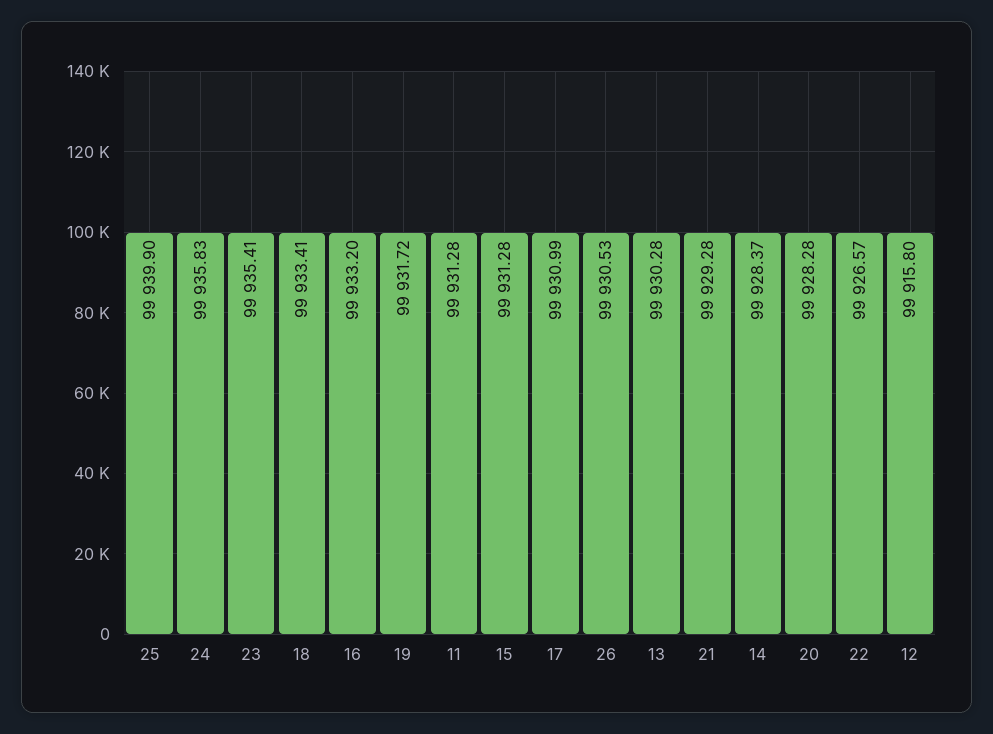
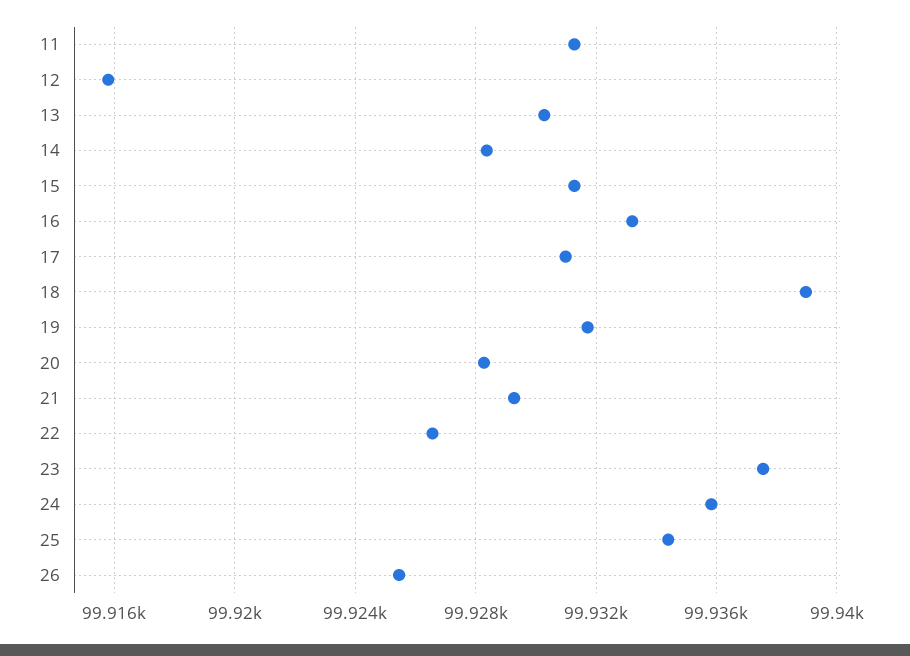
  {
-   "25": 99939.9,
+   "25": 99934.5,
    "24": 99935.83,
-   "23": 99935.41,
+   "23": 99937.5,
-   "18": 99933.41,
+   "18": 99939,
    "16": 99933.2,
    "19": 99931.72,
    "11": 99931.28,
    "15": 99931.28,
    "17": 99930.99,
-   "26": 99930.53,
+   "26": 99925.5,
    "13": 99930.28,
    "21": 99929.28,
    "14": 99928.37,
    "20": 99928.28,
    "22": 99926.57,
    "12": 99915.8
  }

